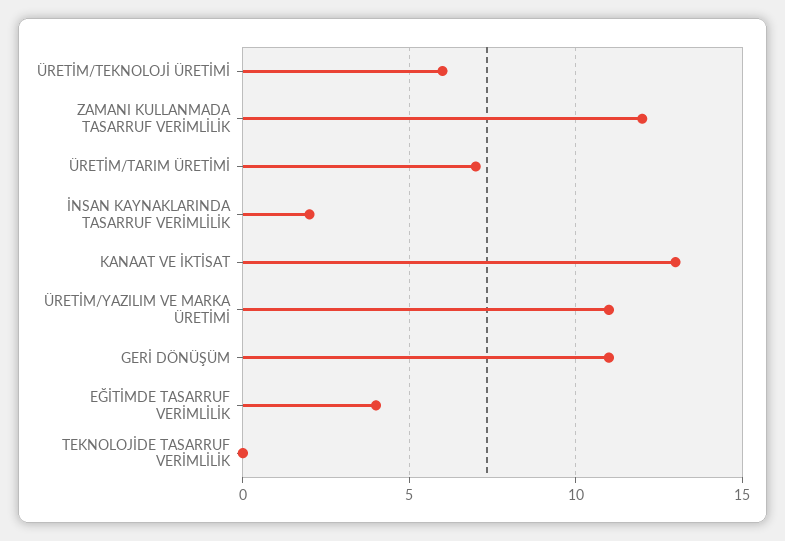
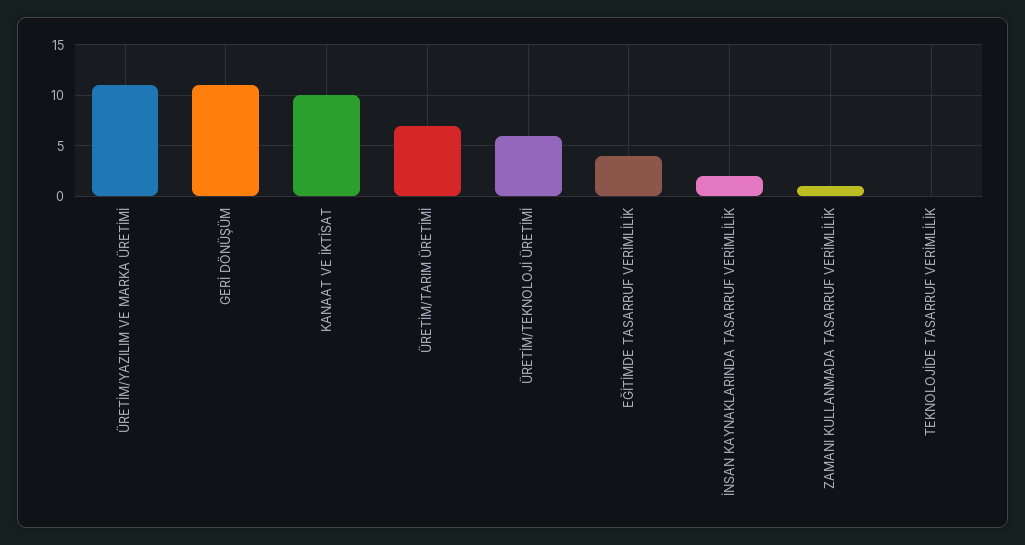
  {
    "ÜRETİM/TEKNOLOJİ ÜRETİMİ": 6,
-   "ZAMANI KULLANMADA TASARRUF VERİMLİLİK": 12,
+   "ZAMANI KULLANMADA TASARRUF VERİMLİLİK": 1,
    "ÜRETİM/TARIM ÜRETİMİ": 7,
    "İNSAN KAYNAKLARINDA TASARRUF VERİMLİLİK": 2,
-   "KANAAT VE İKTİSAT": 13,
+   "KANAAT VE İKTİSAT": 10,
    "ÜRETİM/YAZILIM VE MARKA ÜRETİMİ": 11,
    "GERİ DÖNÜŞÜM": 11,
    "EĞİTİMDE TASARRUF VERİMLİLİK": 4,
    "TEKNOLOJİDE TASARRUF VERİMLİLİK": 0
  }

